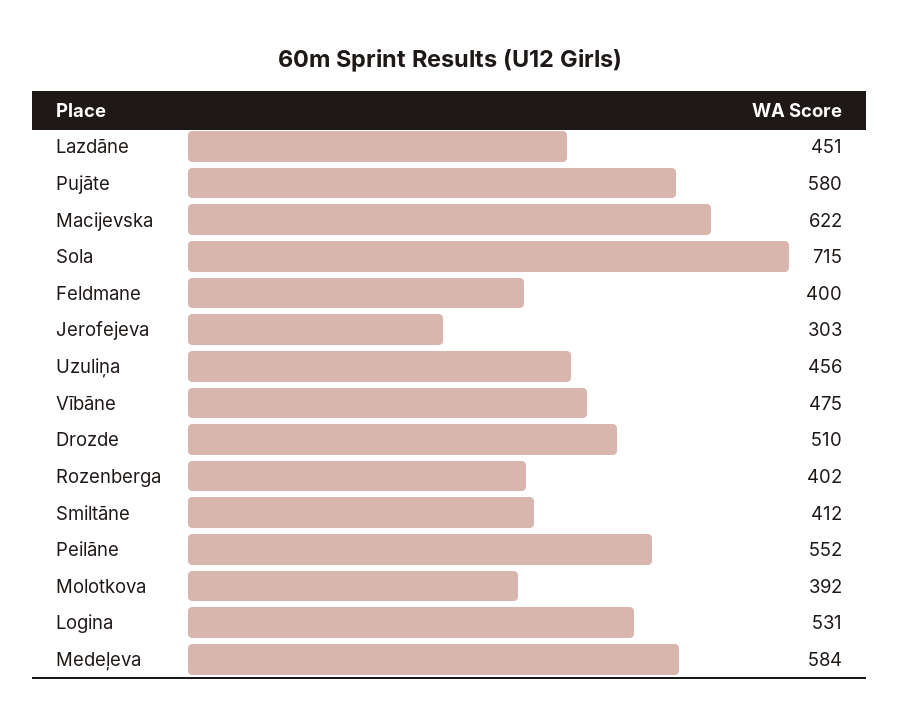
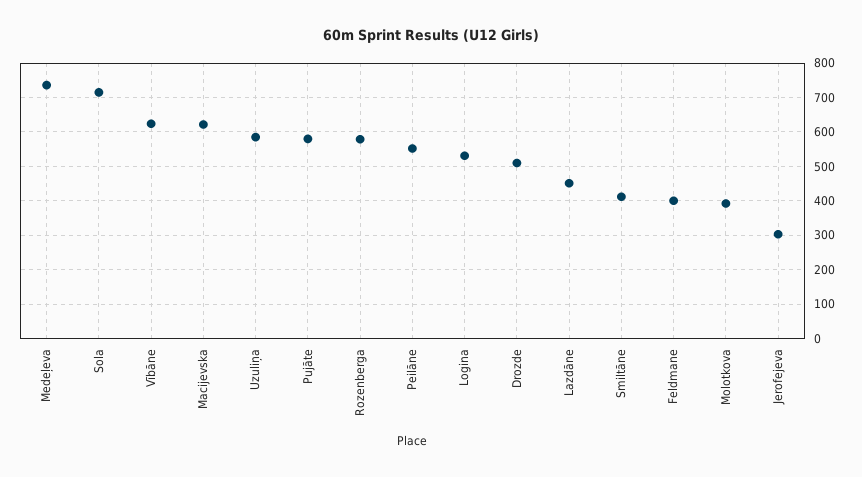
  {
    "Lazdāne": 451,
    "Pujāte": 580,
    "Macijevska": 622,
    "Sola": 715,
    "Feldmane": 400,
    "Jerofejeva": 303,
-   "Uzuliņa": 456,
+   "Uzuliņa": 580,
-   "Vībāne": 475,
+   "Vībāne": 620,
    "Drozde": 510,
-   "Rozenberga": 402,
+   "Rozenberga": 580,
    "Smiltāne": 412,
    "Peilāne": 552,
    "Molotkova": 392,
    "Logina": 531,
-   "Medeļeva": 584
+   "Medeļeva": 740
  }

